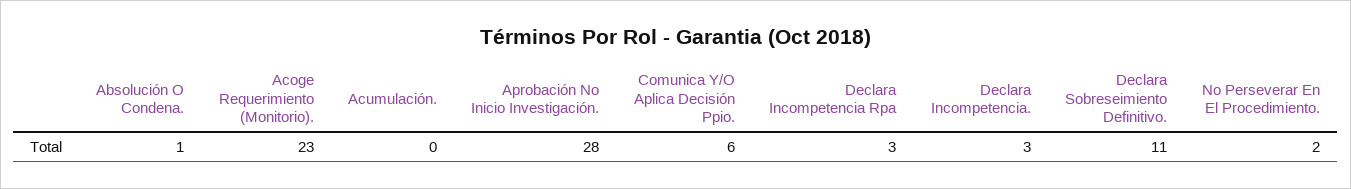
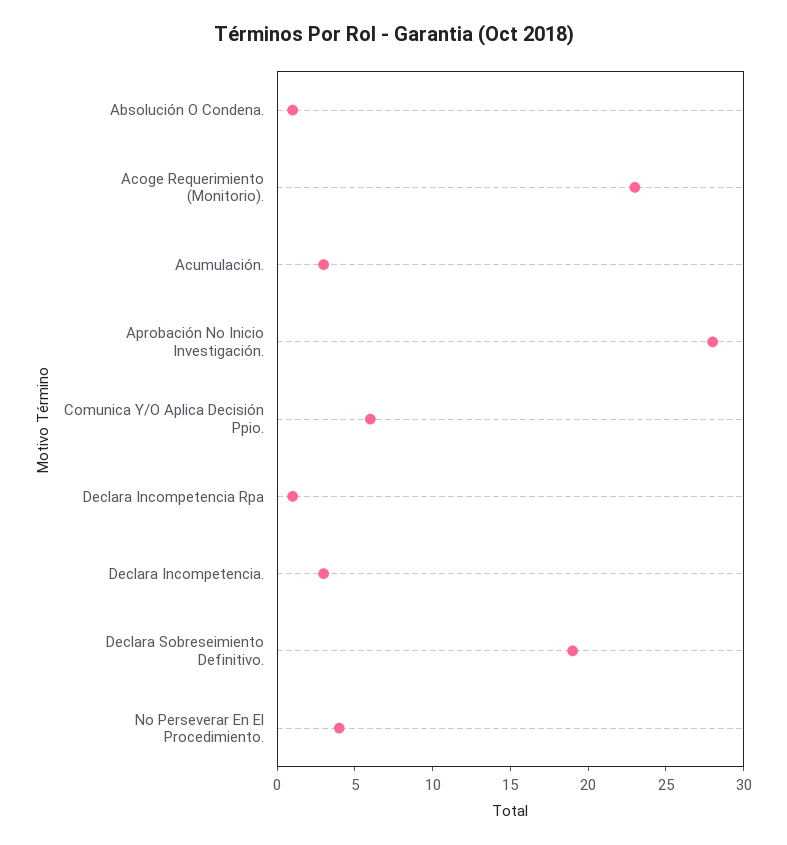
  {
    "Absolución O Condena.": 1,
    "Acoge Requerimiento (Monitorio).": 23,
-   "Acumulación.": 0,
+   "Acumulación.": 3,
    "Aprobación No Inicio Investigación.": 28,
    "Comunica Y/O Aplica Decisión Ppio.": 6,
-   "Declara Incompetencia Rpa": 3,
+   "Declara Incompetencia Rpa": 1,
    "Declara Incompetencia.": 3,
-   "Declara Sobreseimiento Definitivo.": 11,
+   "Declara Sobreseimiento Definitivo.": 19,
-   "No Perseverar En El Procedimiento.": 2
+   "No Perseverar En El Procedimiento.": 4
  }

